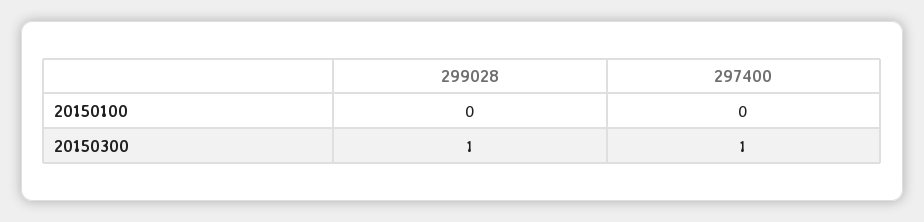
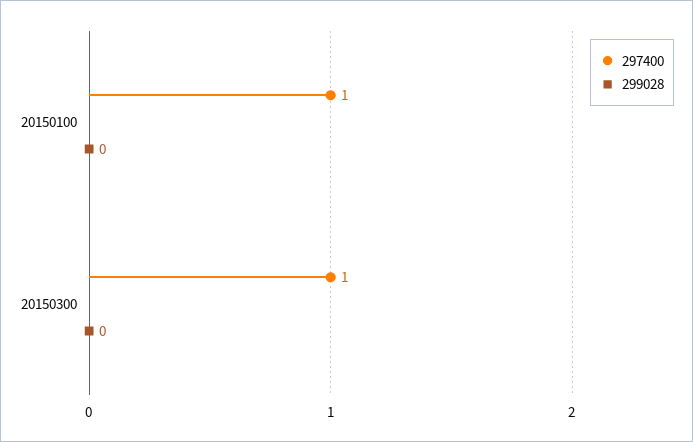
  {
    "299028": {
      "20150100": 0,
-     "20150300": 1
+     "20150300": 0
    },
    "297400": {
-     "20150100": 0,
+     "20150100": 1,
      "20150300": 1
    }
  }

